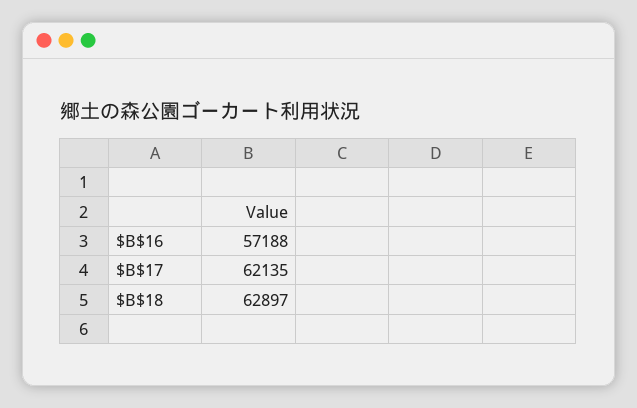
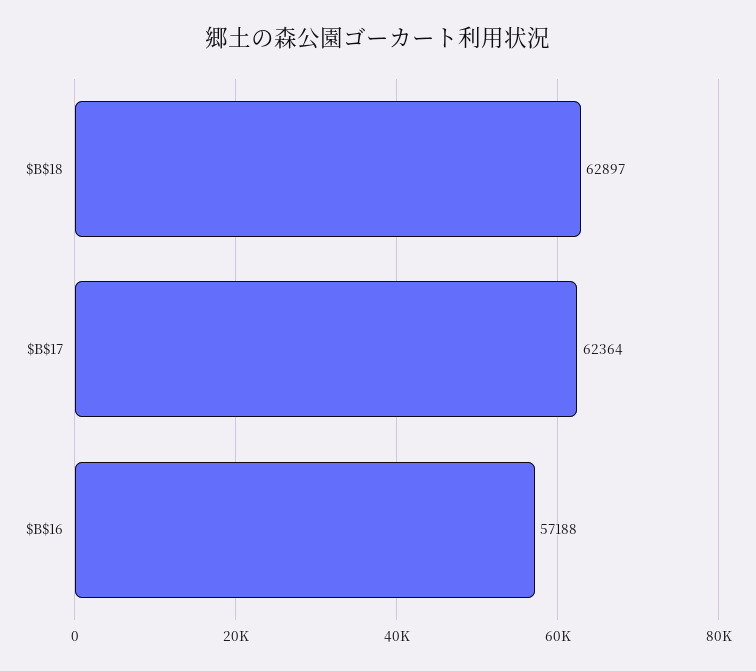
  {
    "$B$16": 57188,
-   "$B$17": 62135,
+   "$B$17": 62364,
    "$B$18": 62897
  }

